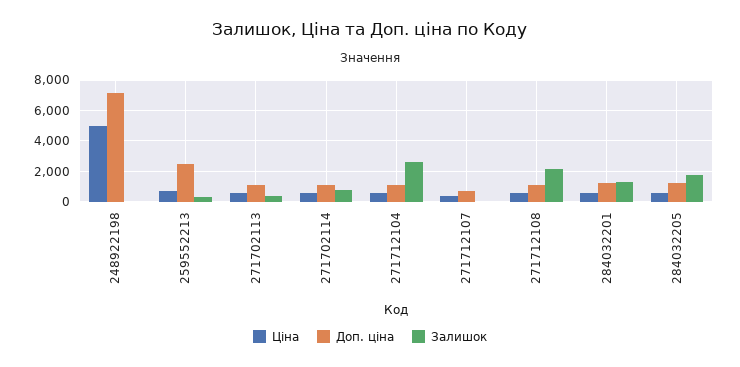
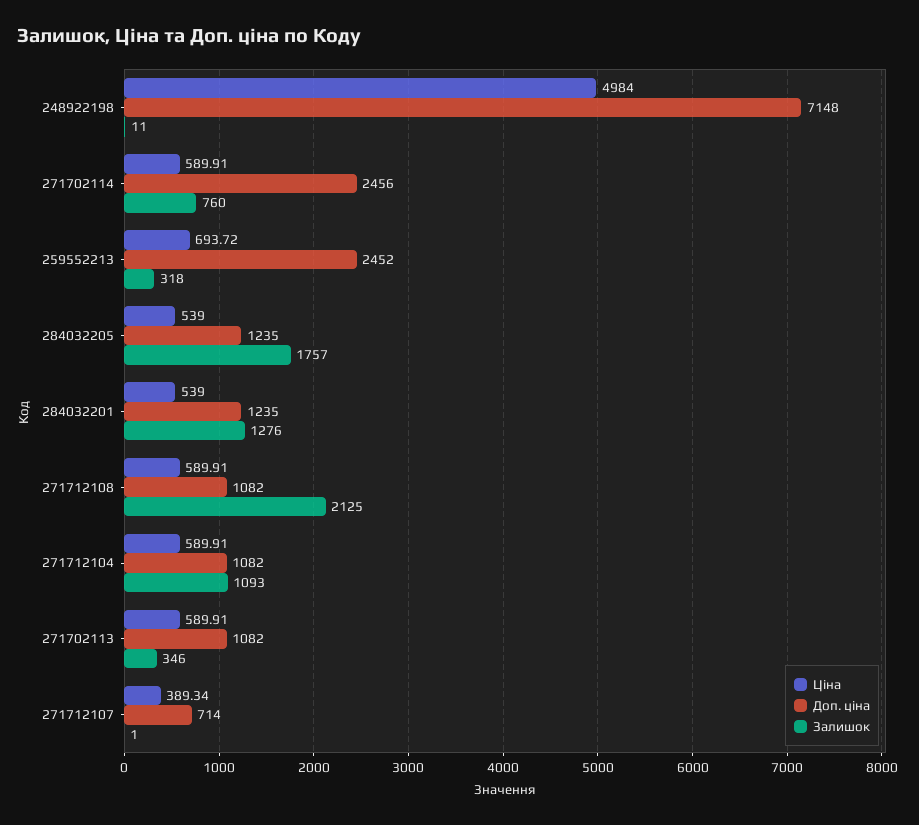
  {
    "Ціна": {
      "248922198": 4984,
      "259552213": 693.72,
      "271702113": 589.91,
      "271702114": 589.91,
      "271712104": 589.91,
      "271712107": 389.34,
      "271712108": 589.91,
      "284032201": 539,
      "284032205": 539
    },
    "Доп. ціна": {
      "248922198": 7148,
      "259552213": 2452,
      "271702113": 1082,
-     "271702114": 1000,
+     "271702114": 2456,
      "271712104": 1082,
      "271712107": 714,
      "271712108": 1082,
      "284032201": 1235,
      "284032205": 1235
    },
    "Залишок": {
      "248922198": 11,
      "259552213": 318,
      "271702113": 346,
      "271702114": 760,
-     "271712104": 2500,
+     "271712104": 1093,
      "271712107": 1,
      "271712108": 2125,
      "284032201": 1276,
      "284032205": 1757
    }
  }

